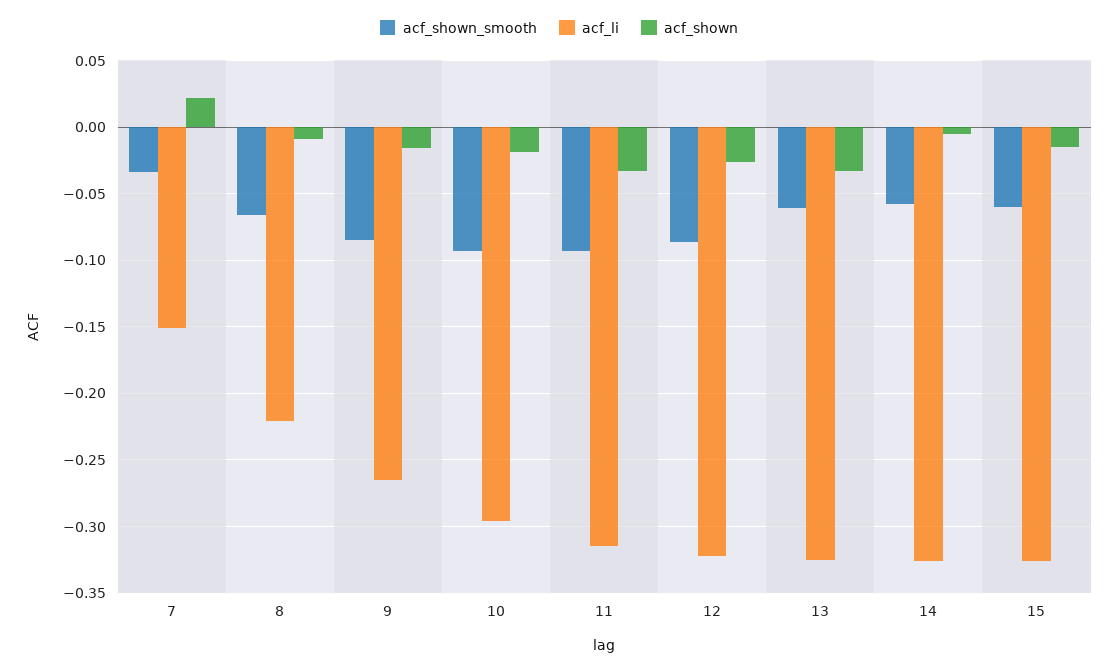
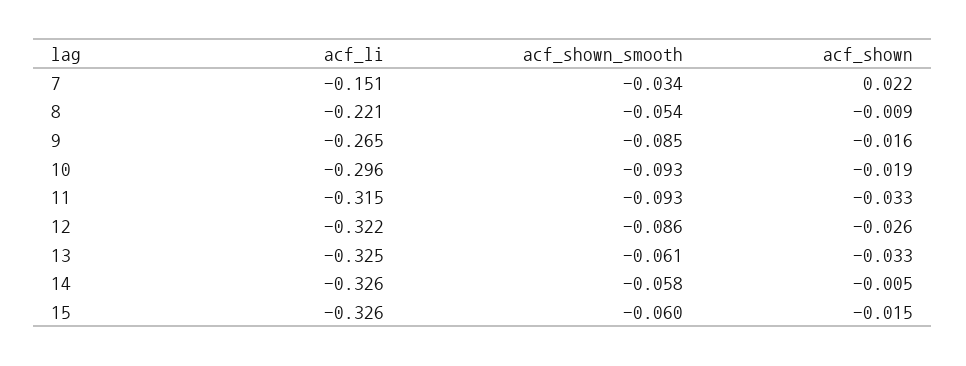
  {
    "acf_shown_smooth": {
      "7": -0.034,
-     "8": -0.065,
+     "8": -0.054,
      "9": -0.085,
      "10": -0.093,
      "11": -0.093,
      "12": -0.086,
      "13": -0.061,
      "14": -0.058,
      "15": -0.06
    },
    "acf_li": {
      "7": -0.151,
      "8": -0.221,
      "9": -0.265,
      "10": -0.296,
      "11": -0.315,
      "12": -0.322,
      "13": -0.325,
      "14": -0.326,
      "15": -0.326
    },
    "acf_shown": {
      "7": 0.022,
      "8": -0.009,
      "9": -0.016,
      "10": -0.019,
      "11": -0.033,
      "12": -0.026,
      "13": -0.033,
      "14": -0.005,
      "15": -0.015
    }
  }

